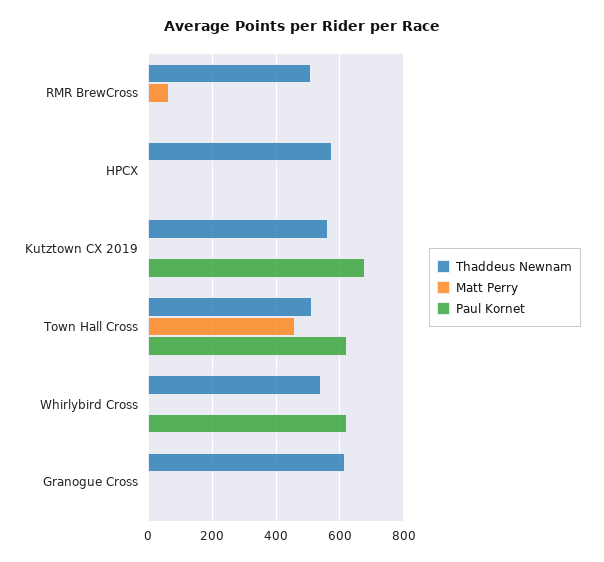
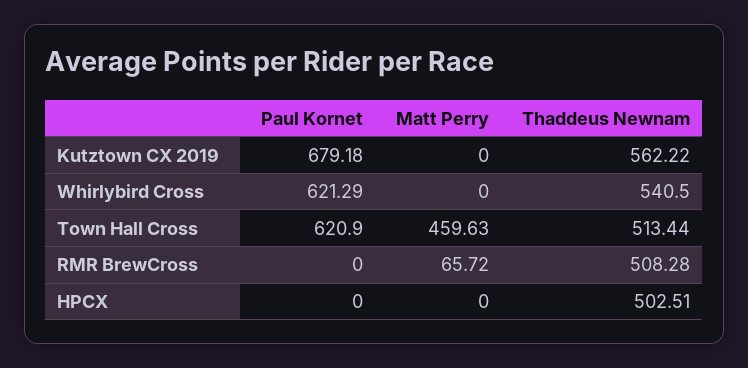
  {
    "Thaddeus Newnam": {
      "RMR BrewCross": 508.28,
-     "HPCX": 580,
+     "HPCX": 502.51,
      "Kutztown CX 2019": 562.22,
      "Town Hall Cross": 513.44,
-     "Whirlybird Cross": 540.5,
+     "Whirlybird Cross": 540.5
-     "Granogue Cross": 620
    },
    "Matt Perry": {
      "RMR BrewCross": 65.72,
      "HPCX": 0,
      "Kutztown CX 2019": 0,
      "Town Hall Cross": 459.63,
-     "Whirlybird Cross": 0,
+     "Whirlybird Cross": 0
-     "Granogue Cross": 0
    },
    "Paul Kornet": {
      "RMR BrewCross": 0,
      "HPCX": 0,
      "Kutztown CX 2019": 679.18,
      "Town Hall Cross": 620.9,
-     "Whirlybird Cross": 621.29,
+     "Whirlybird Cross": 621.29
-     "Granogue Cross": 0
    }
  }

